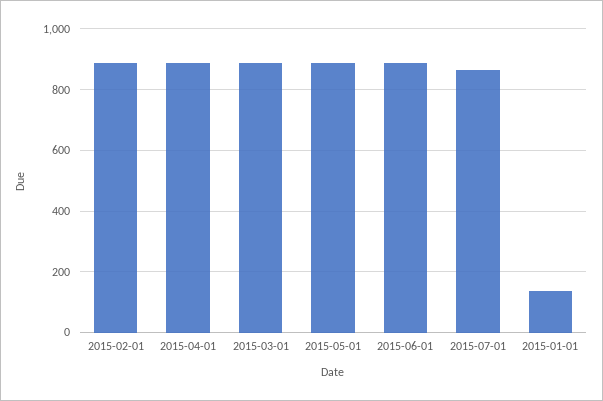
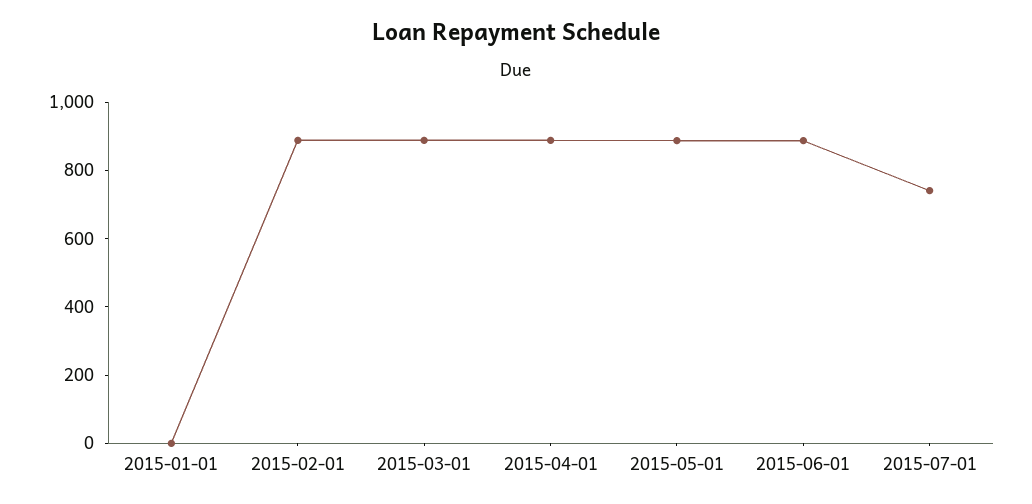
  {
    "2015-02-01": 880,
    "2015-04-01": 880,
    "2015-03-01": 880,
    "2015-05-01": 880,
    "2015-06-01": 880,
-   "2015-07-01": 860,
+   "2015-07-01": 750,
-   "2015-01-01": 140
+   "2015-01-01": 0
  }

